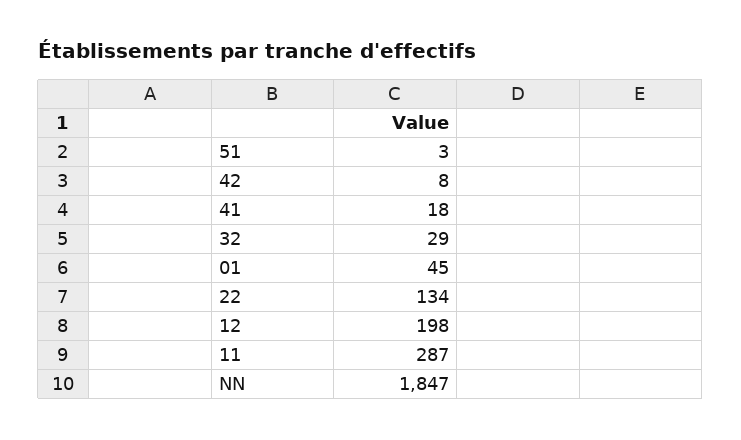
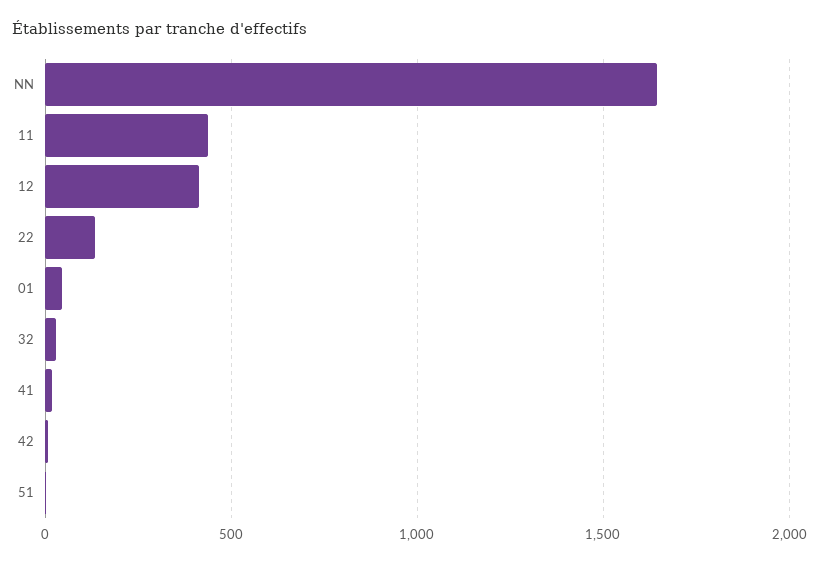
  {
    "51": 3,
    "42": 8,
    "41": 18,
    "32": 29,
    "01": 45,
    "22": 134,
-   "12": 198,
+   "12": 400,
-   "11": 287,
+   "11": 450,
-   "NN": 1847
+   "NN": 1650
  }

